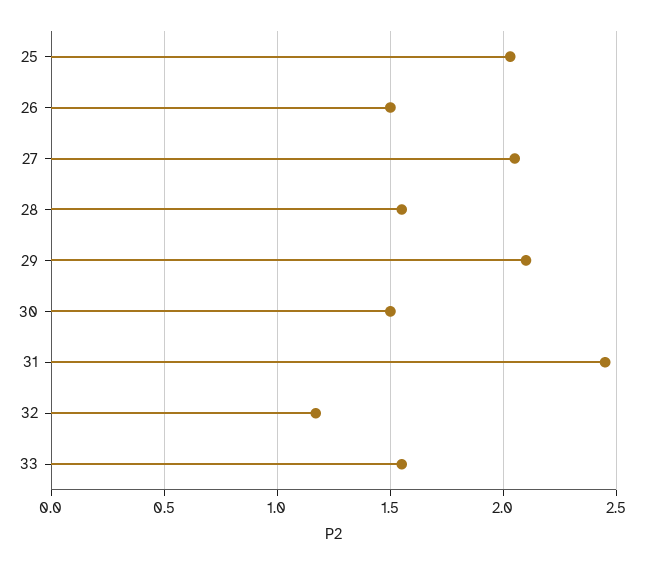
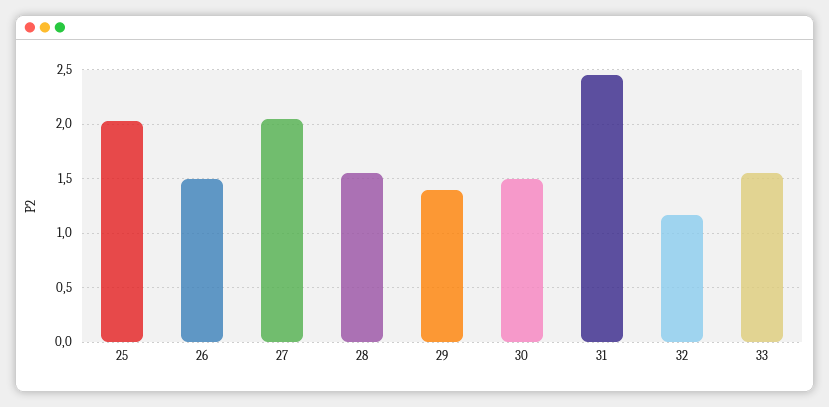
  {
    "25": 2.05,
    "26": 1.5,
    "27": 2.05,
    "28": 1.55,
-   "29": 2.1,
+   "29": 1.4,
    "30": 1.5,
    "31": 2.45,
    "32": 1.15,
    "33": 1.55
  }

